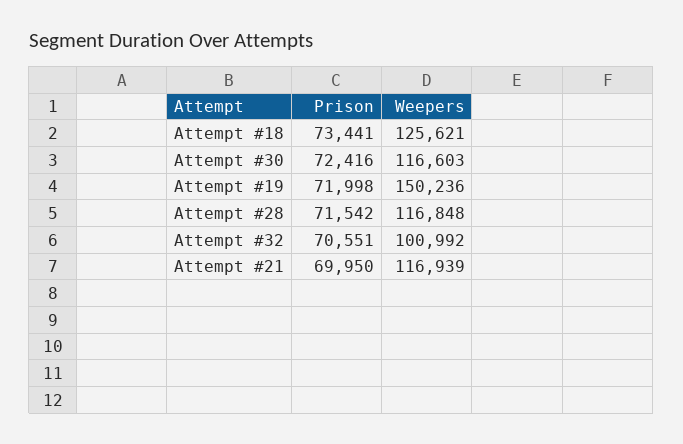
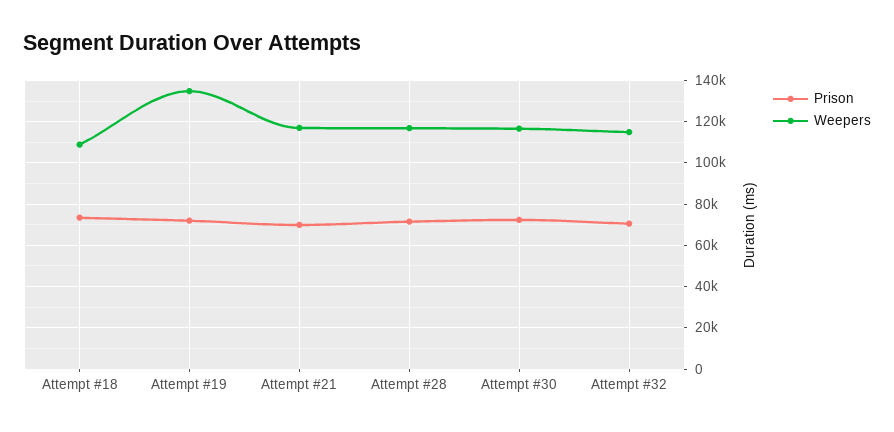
  {
    "Prison": {
      "Attempt #18": 73441,
      "Attempt #30": 72416,
      "Attempt #19": 71998,
      "Attempt #28": 71542,
      "Attempt #32": 70551,
      "Attempt #21": 69950
    },
    "Weepers": {
-     "Attempt #18": 125621,
+     "Attempt #18": 110000,
      "Attempt #30": 116603,
-     "Attempt #19": 150236,
+     "Attempt #19": 135000,
      "Attempt #28": 116848,
-     "Attempt #32": 100992,
+     "Attempt #32": 115000,
      "Attempt #21": 116939
    }
  }

